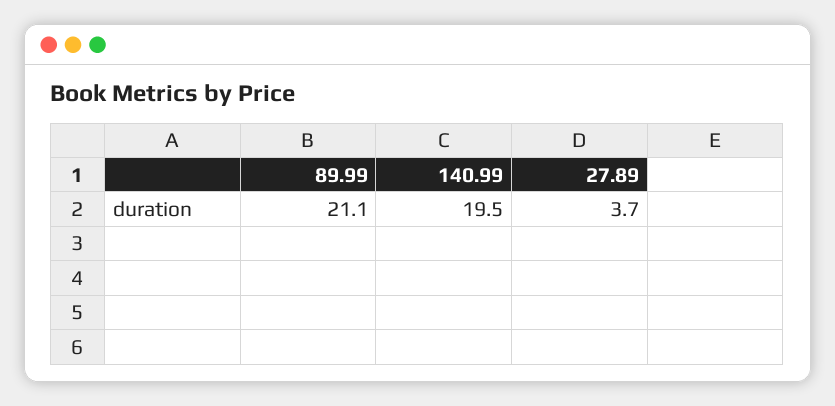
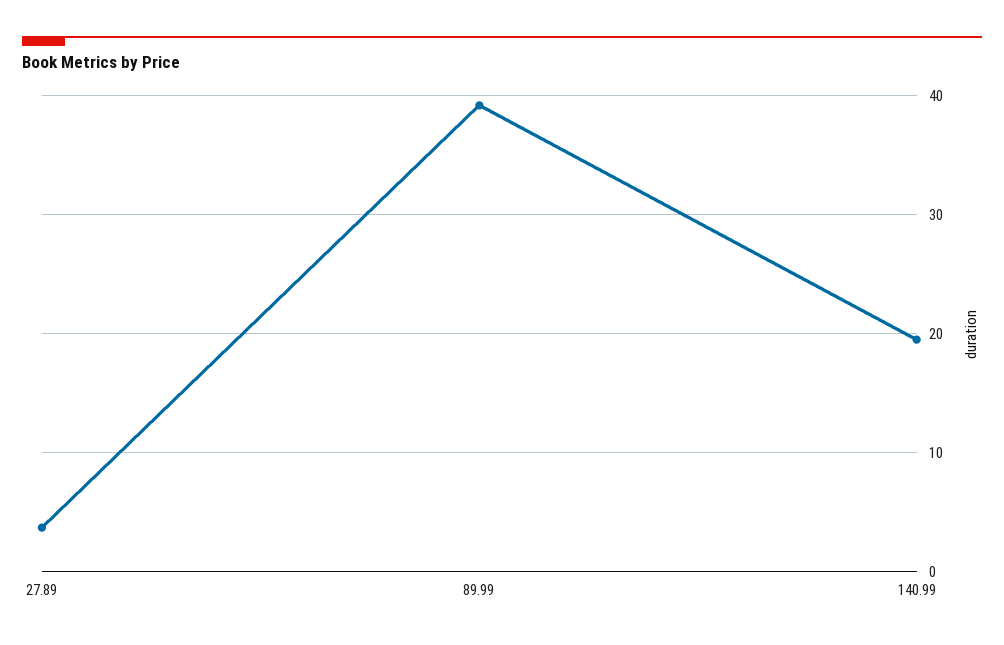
  {
-   "89.99": 21.1,
+   "89.99": 39,
    "140.99": 19.5,
    "27.89": 3.7
  }

